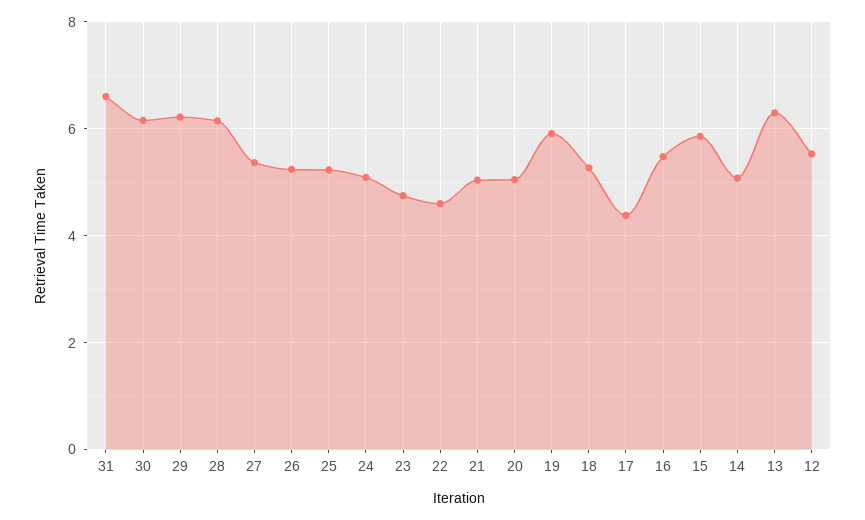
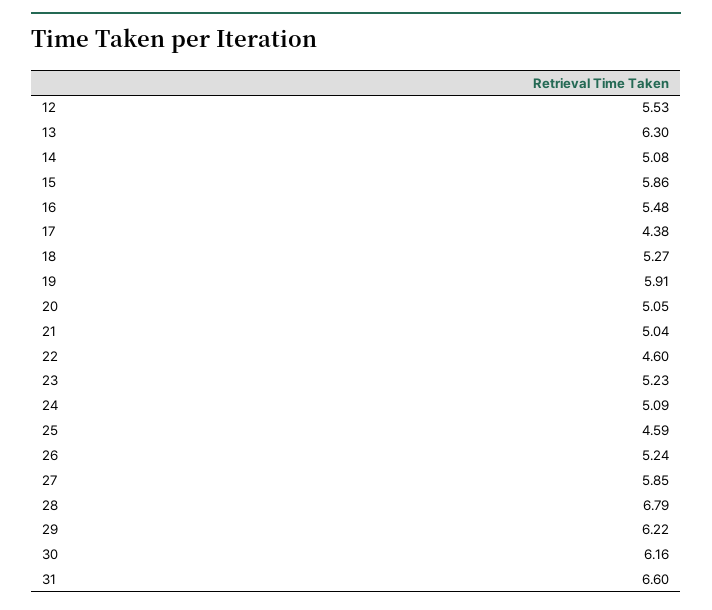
  {
    "31": 6.6,
    "30": 6.16,
    "29": 6.22,
-   "28": 6.2,
+   "28": 6.79,
-   "27": 5.4,
+   "27": 5.85,
    "26": 5.24,
-   "25": 5.2,
+   "25": 4.59,
    "24": 5.09,
-   "23": 4.8,
+   "23": 5.23,
    "22": 4.6,
    "21": 5.04,
    "20": 5.05,
    "19": 5.91,
    "18": 5.27,
    "17": 4.38,
    "16": 5.48,
    "15": 5.86,
    "14": 5.08,
    "13": 6.3,
    "12": 5.53
  }

